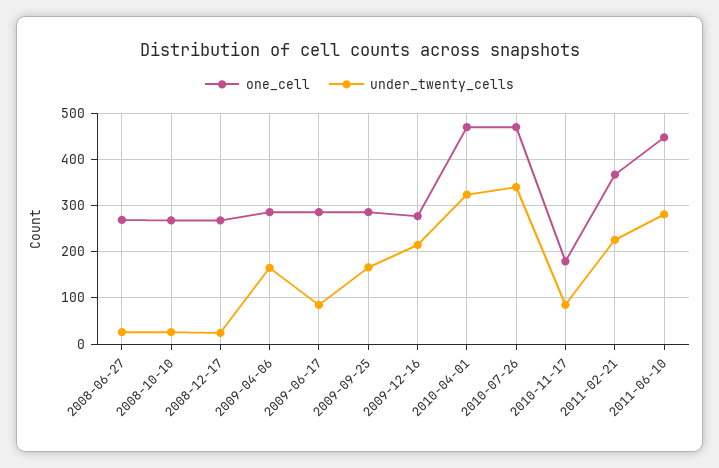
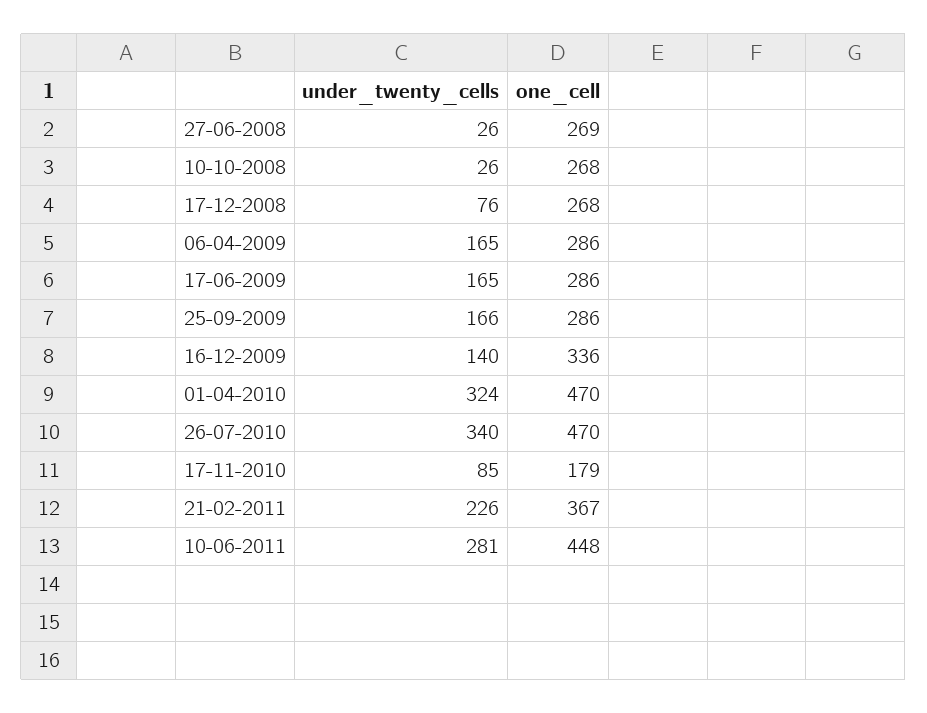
  {
    "one_cell": {
      "2008-06-27": 269,
      "2008-10-10": 268,
      "2008-12-17": 268,
      "2009-04-06": 286,
      "2009-06-17": 286,
      "2009-09-25": 286,
-     "2009-12-16": 280,
+     "2009-12-16": 336,
      "2010-04-01": 470,
      "2010-07-26": 470,
      "2010-11-17": 179,
      "2011-02-21": 367,
      "2011-06-10": 448
    },
    "under_twenty_cells": {
      "2008-06-27": 26,
      "2008-10-10": 26,
-     "2008-12-17": 20,
+     "2008-12-17": 76,
      "2009-04-06": 165,
-     "2009-06-17": 80,
+     "2009-06-17": 165,
      "2009-09-25": 166,
-     "2009-12-16": 220,
+     "2009-12-16": 140,
      "2010-04-01": 324,
      "2010-07-26": 340,
      "2010-11-17": 85,
      "2011-02-21": 226,
      "2011-06-10": 281
    }
  }

